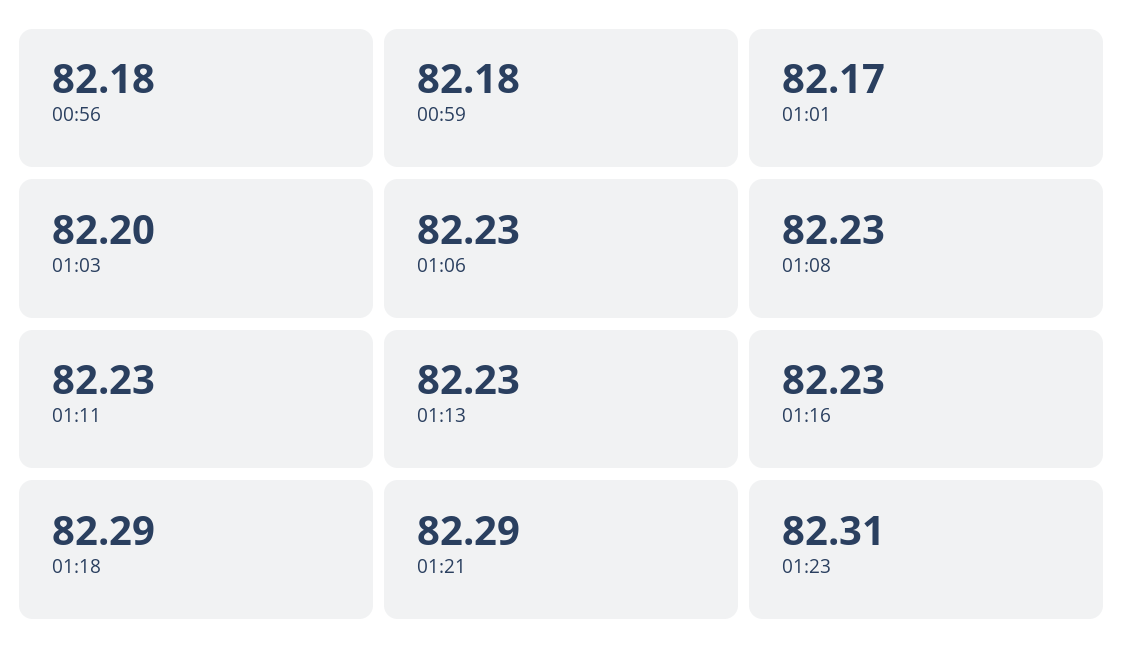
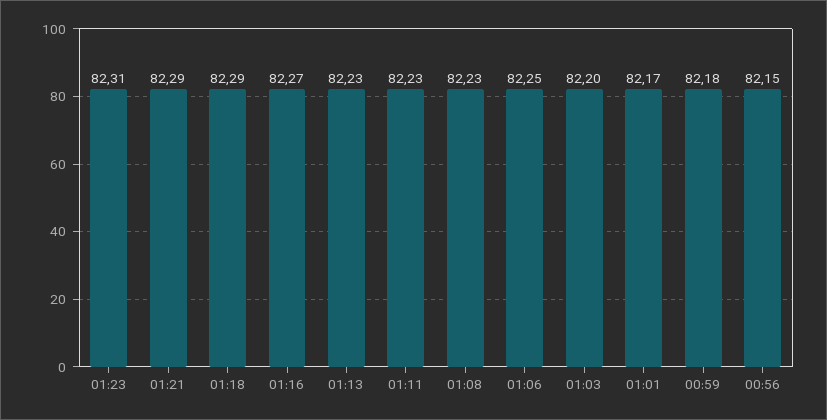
  {
-   "00:56": 82.18,
+   "00:56": 82.15,
    "00:59": 82.18,
    "01:01": 82.17,
    "01:03": 82.2,
-   "01:06": 82.23,
+   "01:06": 82.25,
    "01:08": 82.23,
    "01:11": 82.23,
    "01:13": 82.23,
-   "01:16": 82.23,
+   "01:16": 82.27,
    "01:18": 82.29,
    "01:21": 82.29,
    "01:23": 82.31
  }

